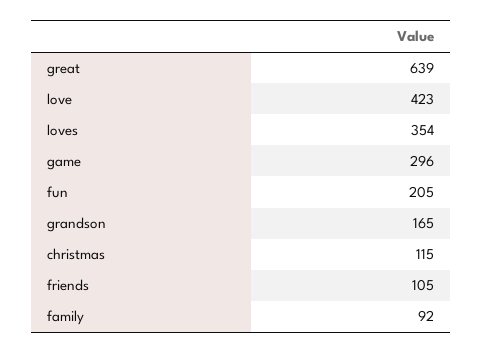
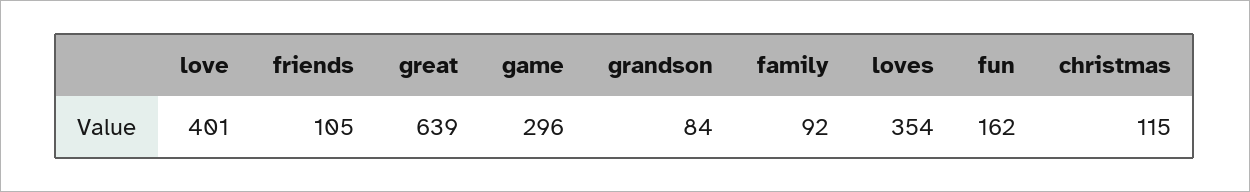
  {
    "great": 639,
-   "love": 423,
+   "love": 401,
    "loves": 354,
    "game": 296,
-   "fun": 205,
+   "fun": 162,
-   "grandson": 165,
+   "grandson": 84,
    "christmas": 115,
    "friends": 105,
    "family": 92
  }

